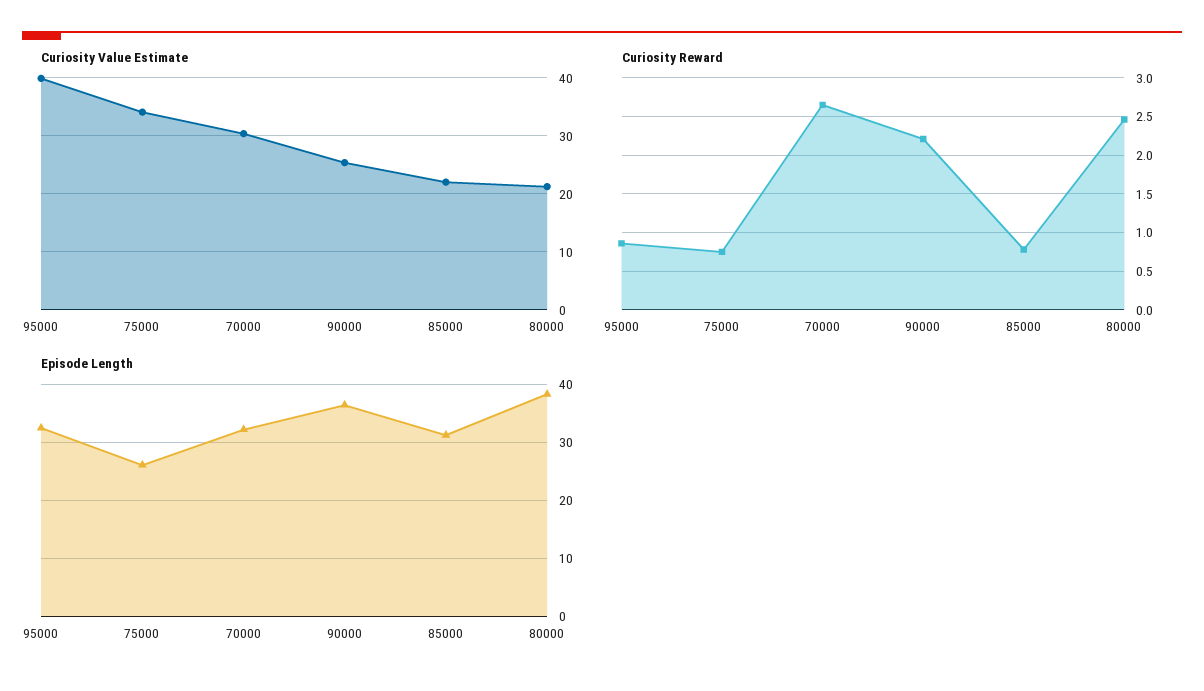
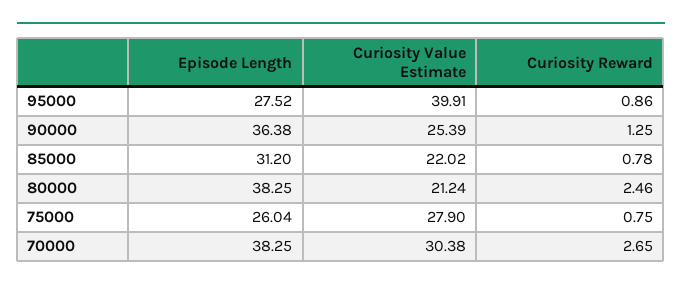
  {
    "Curiosity Value Estimate": {
      "95000": 39.91,
-     "75000": 34,
+     "75000": 27.9,
      "70000": 30.38,
      "90000": 25.39,
      "85000": 22.02,
      "80000": 21.24
    },
    "Curiosity Reward": {
      "95000": 0.86,
      "75000": 0.75,
      "70000": 2.65,
-     "90000": 2.2,
+     "90000": 1.25,
      "85000": 0.78,
      "80000": 2.46
    },
    "Episode Length": {
-     "95000": 32,
+     "95000": 27.52,
      "75000": 26.04,
-     "70000": 32,
+     "70000": 38.25,
      "90000": 36.38,
      "85000": 31.2,
      "80000": 38.25
    }
  }

